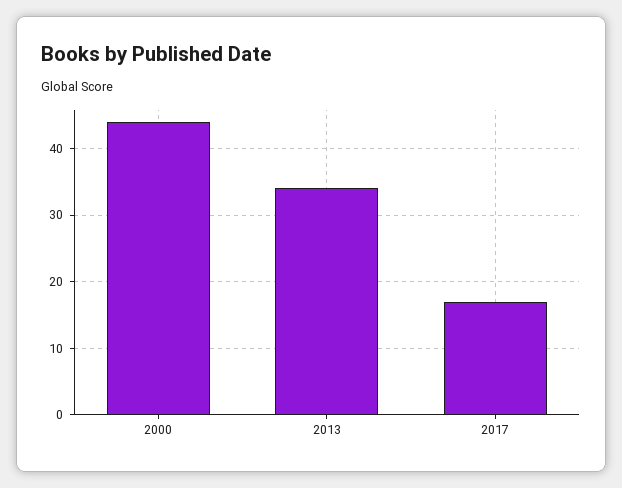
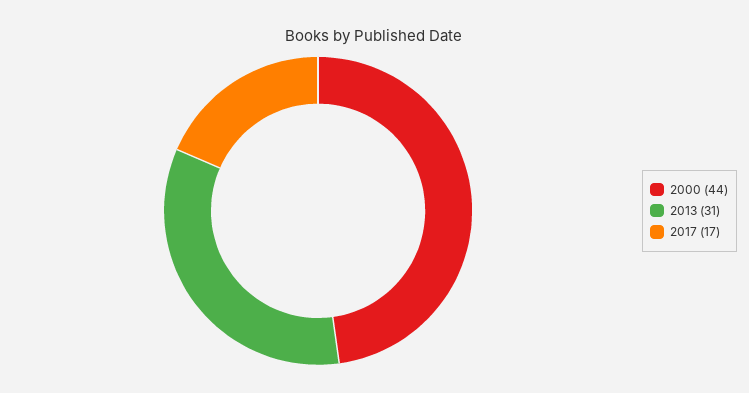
  {
    "2000": 44,
-   "2013": 34,
+   "2013": 31,
    "2017": 17
  }

